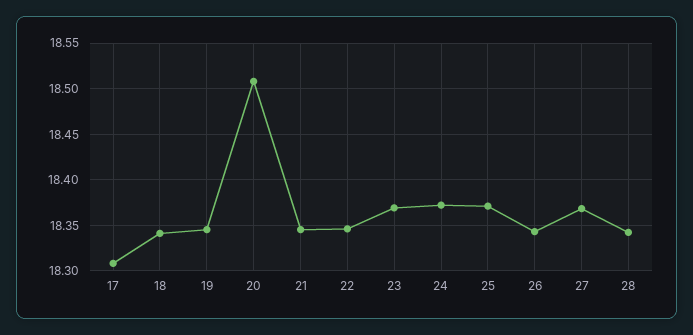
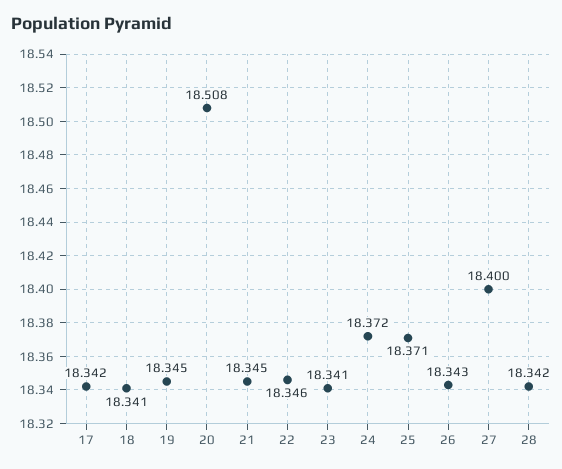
  {
-   "17": 18.31,
+   "17": 18.342,
    "18": 18.341,
    "19": 18.345,
    "20": 18.508,
    "21": 18.345,
    "22": 18.346,
-   "23": 18.37,
+   "23": 18.341,
    "24": 18.372,
    "25": 18.371,
    "26": 18.343,
-   "27": 18.37,
+   "27": 18.4,
    "28": 18.342
  }

